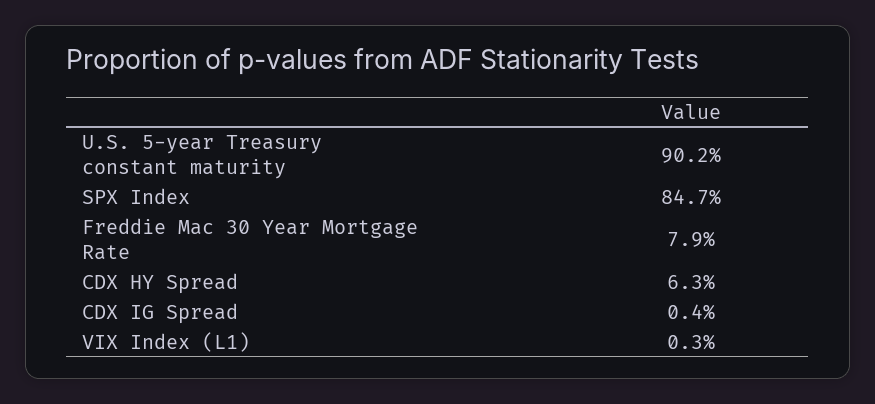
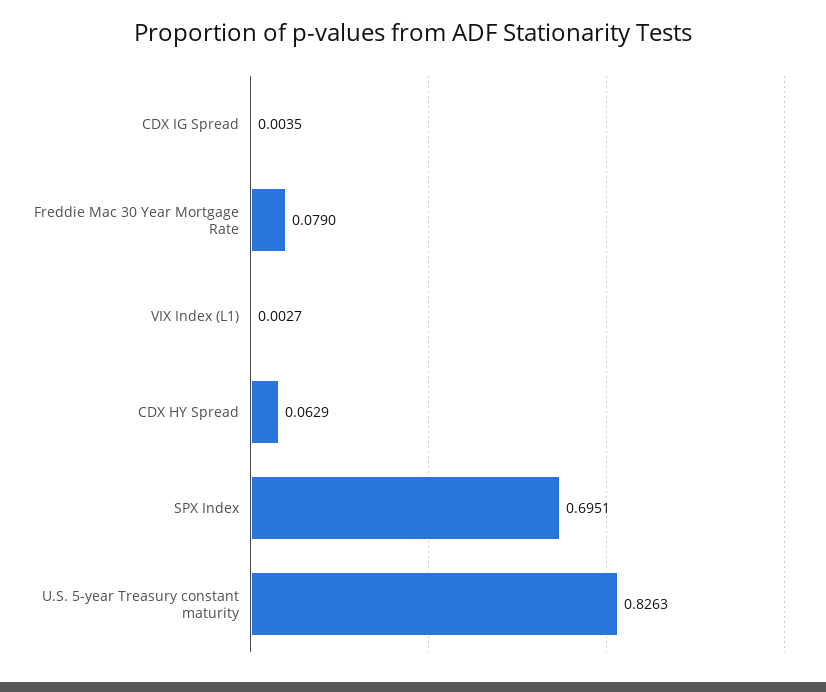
  {
-   "U.S. 5-year Treasury constant maturity": 0.902,
+   "U.S. 5-year Treasury constant maturity": 0.8263,
-   "SPX Index": 0.847,
+   "SPX Index": 0.6951,
    "Freddie Mac 30 Year Mortgage Rate": 0.079,
    "CDX HY Spread": 0.0629,
    "CDX IG Spread": 0.0035,
    "VIX Index (L1)": 0.0027
  }

